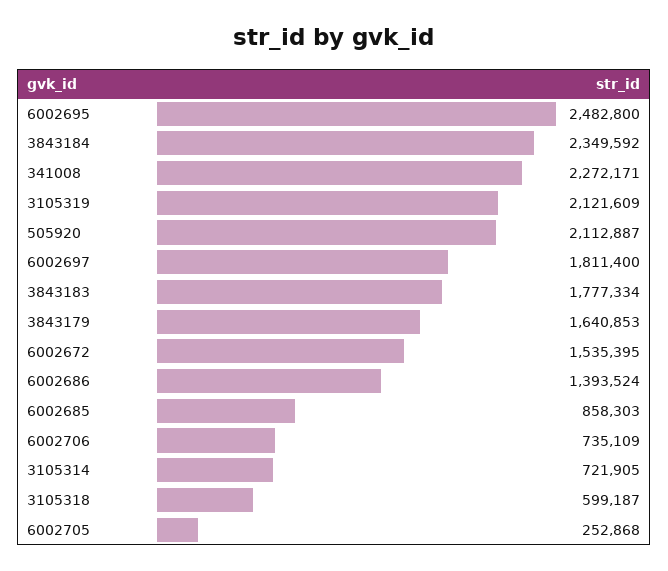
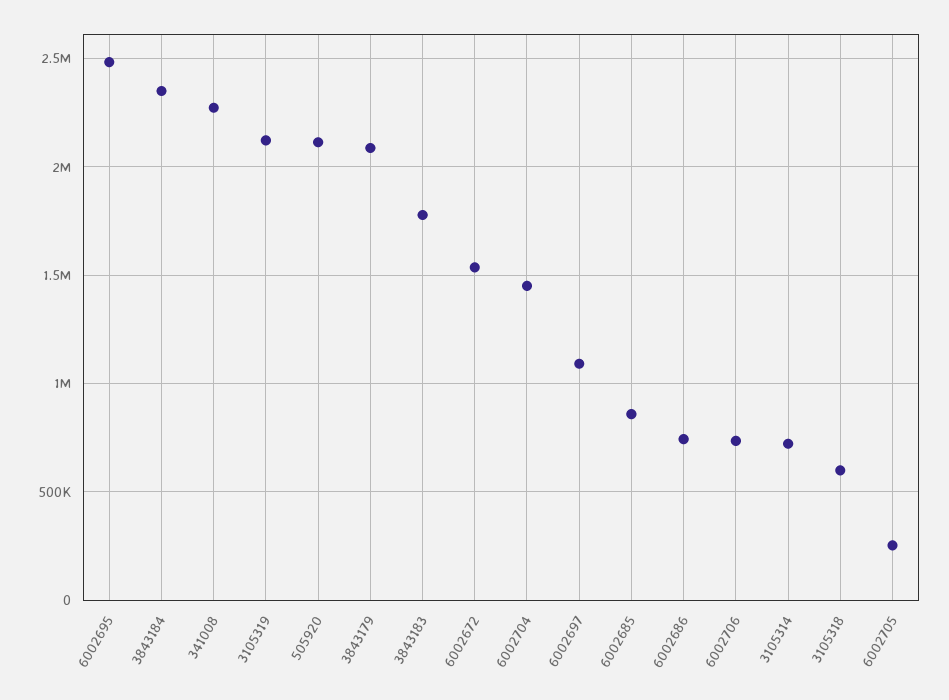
  {
    "6002695": 2482800,
    "3843184": 2349592,
    "341008": 2272171,
    "3105319": 2121609,
    "505920": 2112887,
-   "6002697": 1811400,
+   "6002697": 1100000,
    "3843183": 1777334,
-   "3843179": 1640853,
+   "3843179": 2100000,
    "6002672": 1535395,
-   "6002686": 1393524,
+   "6002686": 750000,
    "6002685": 858303,
    "6002706": 735109,
    "3105314": 721905,
    "3105318": 599187,
-   "6002705": 252868
+   "6002705": 252868,
+   "6002704": 1450000
  }

